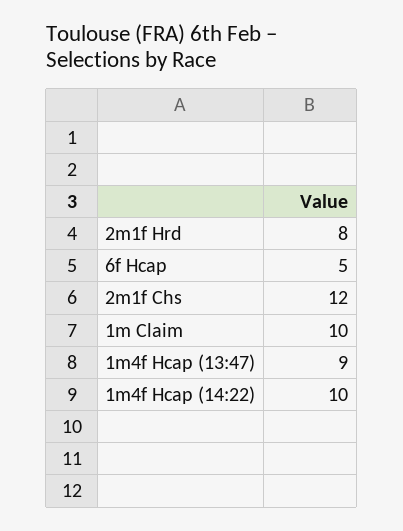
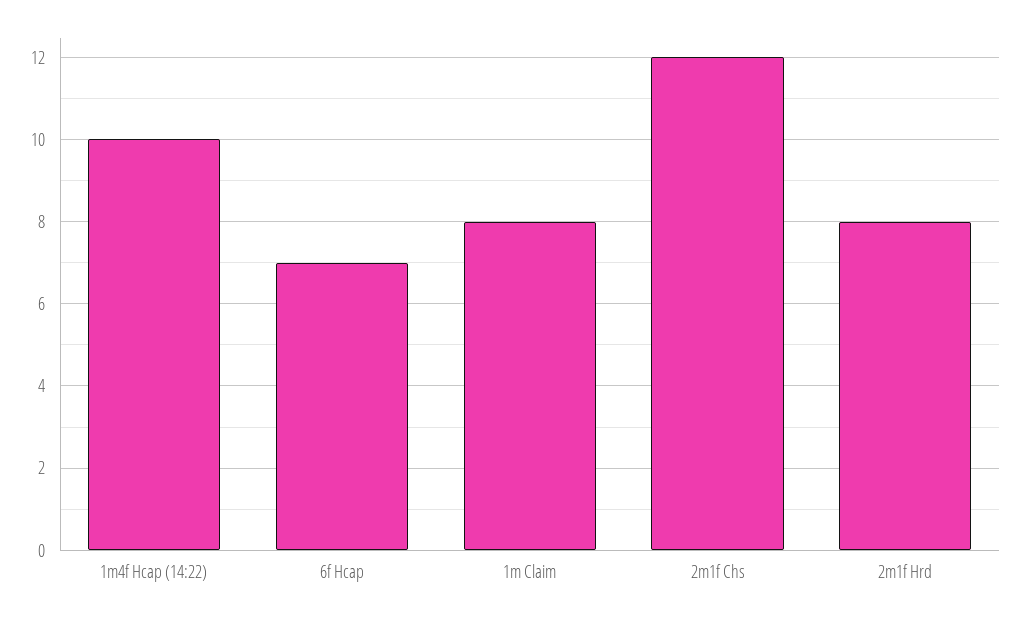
  {
    "2m1f Hrd": 8,
-   "6f Hcap": 5,
+   "6f Hcap": 7,
    "2m1f Chs": 12,
-   "1m Claim": 10,
+   "1m Claim": 8,
-   "1m4f Hcap (13:47)": 9,
    "1m4f Hcap (14:22)": 10
  }

